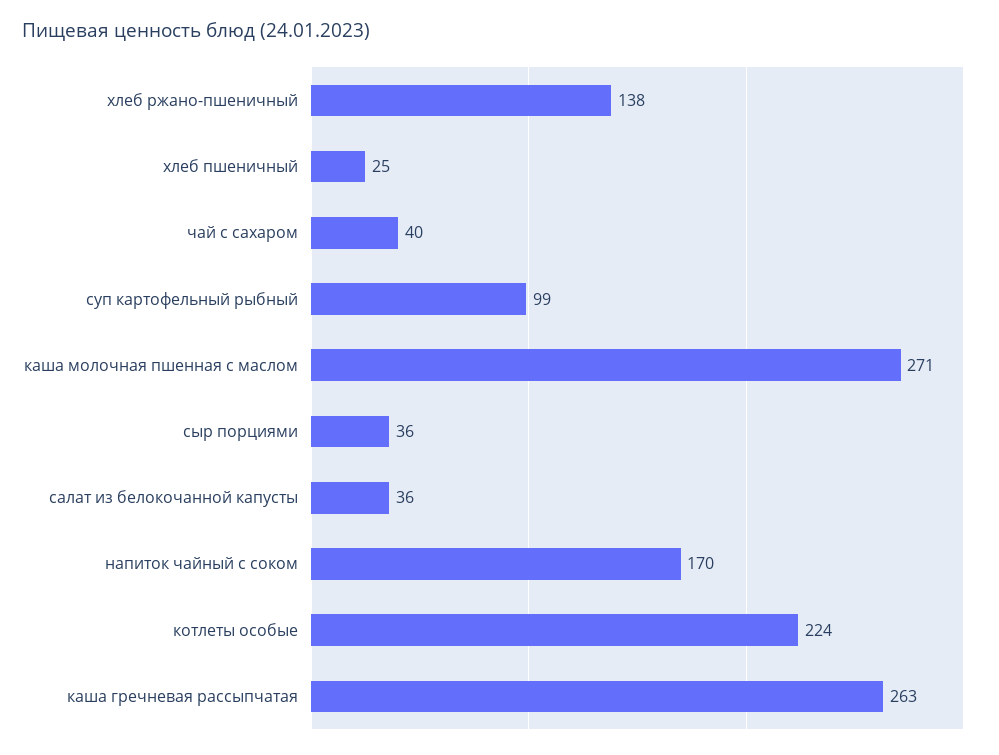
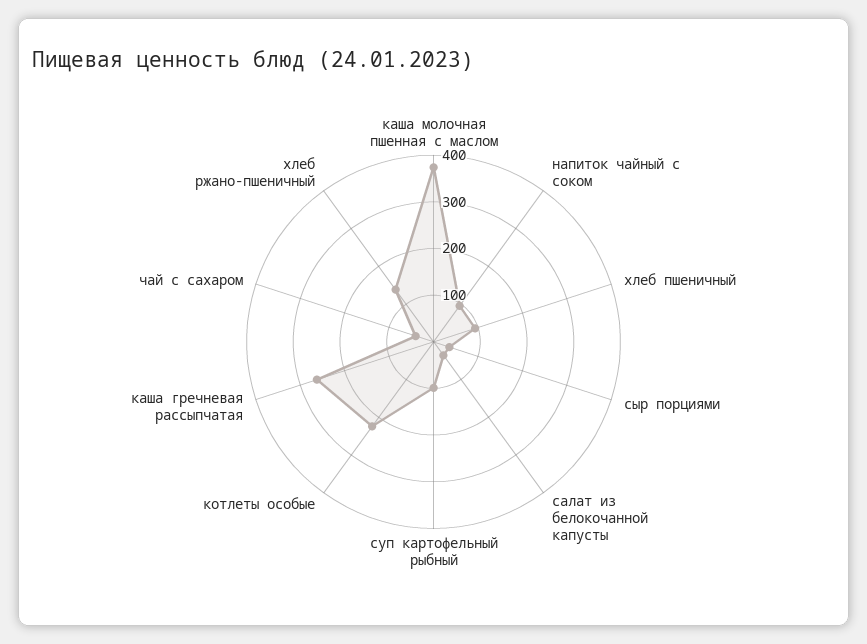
  {
    "хлеб ржано-пшеничный": 138,
-   "хлеб пшеничный": 25,
+   "хлеб пшеничный": 100,
    "чай с сахаром": 40,
    "суп картофельный рыбный": 99,
-   "каша молочная пшенная с маслом": 271,
+   "каша молочная пшенная с маслом": 380,
    "сыр порциями": 36,
    "салат из белокочанной капусты": 36,
-   "напиток чайный с соком": 170,
+   "напиток чайный с соком": 100,
    "котлеты особые": 224,
    "каша гречневая рассыпчатая": 263
  }

